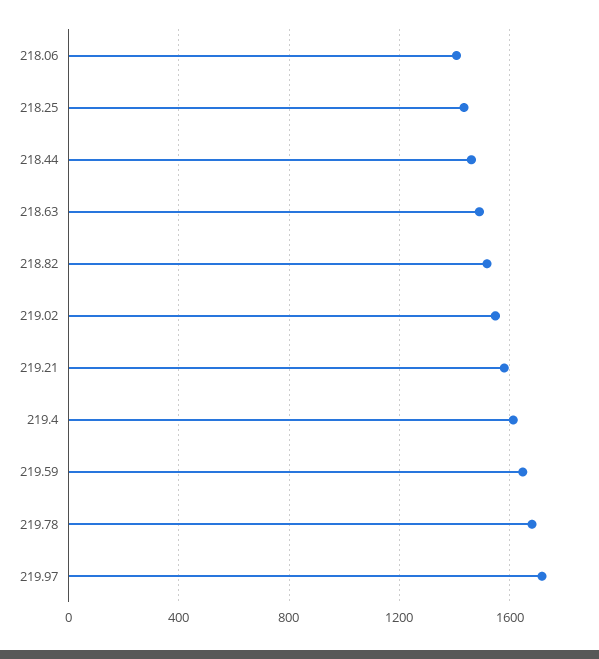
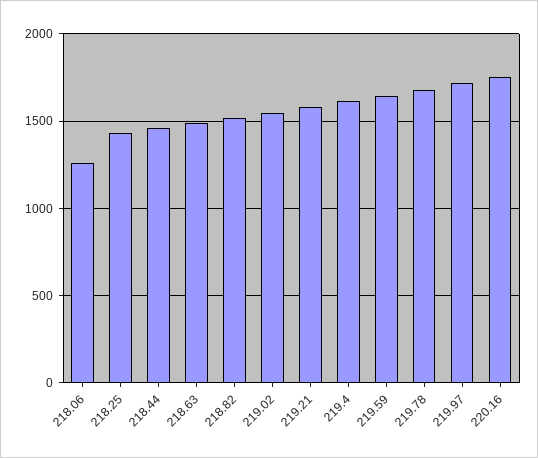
  {
-   "218.06": 1400,
+   "218.06": 1250,
    "218.25": 1450,
    "218.44": 1450,
    "218.63": 1500,
    "218.82": 1500,
    "219.02": 1550,
    "219.21": 1600,
    "219.4": 1600,
    "219.59": 1650,
    "219.78": 1700,
-   "219.97": 1700
+   "219.97": 1700,
+   "220.16": 1750
  }

